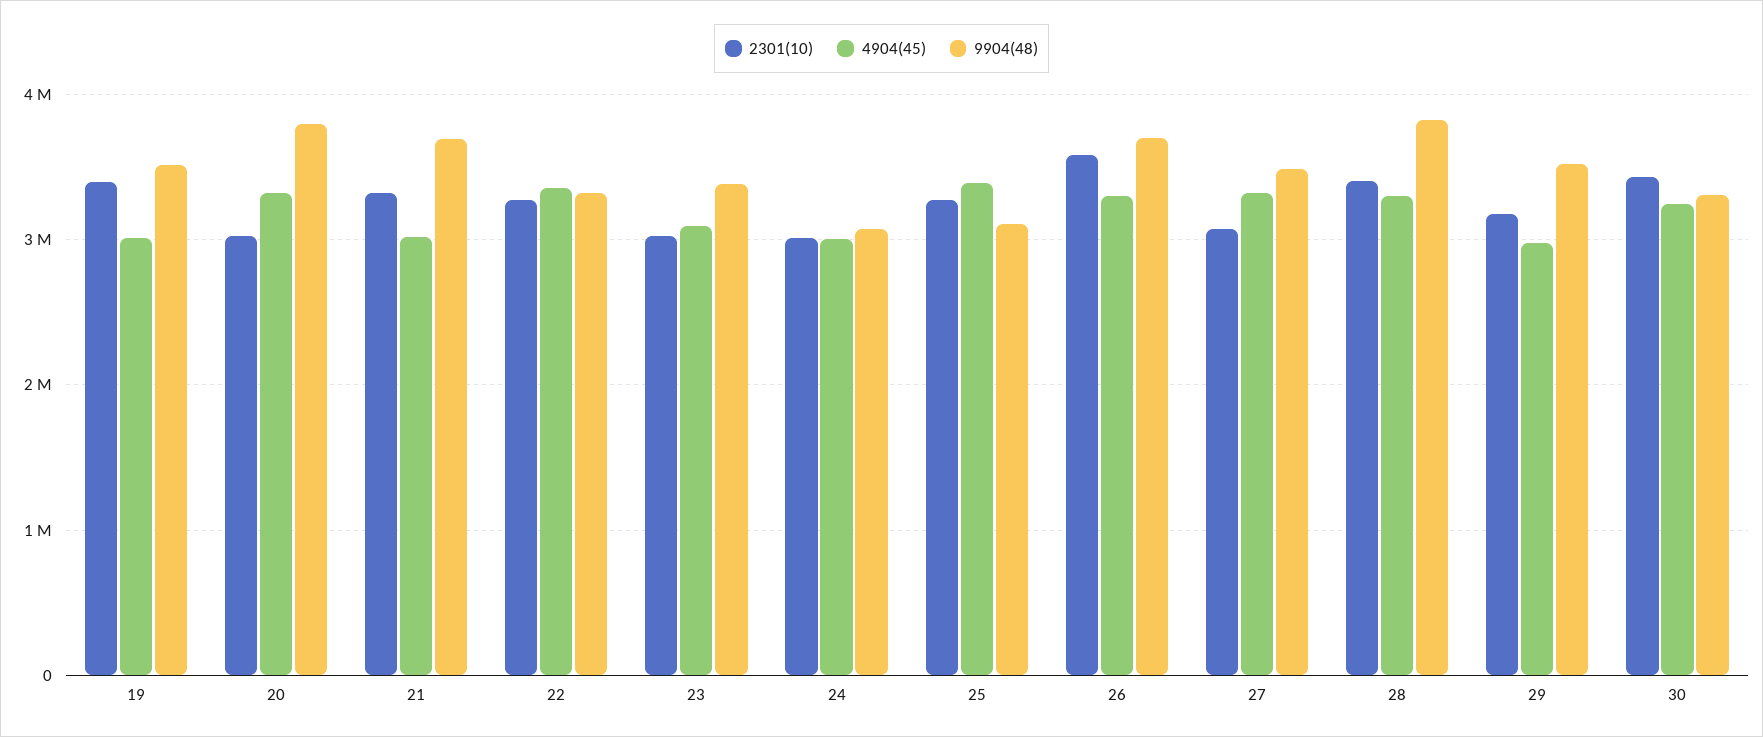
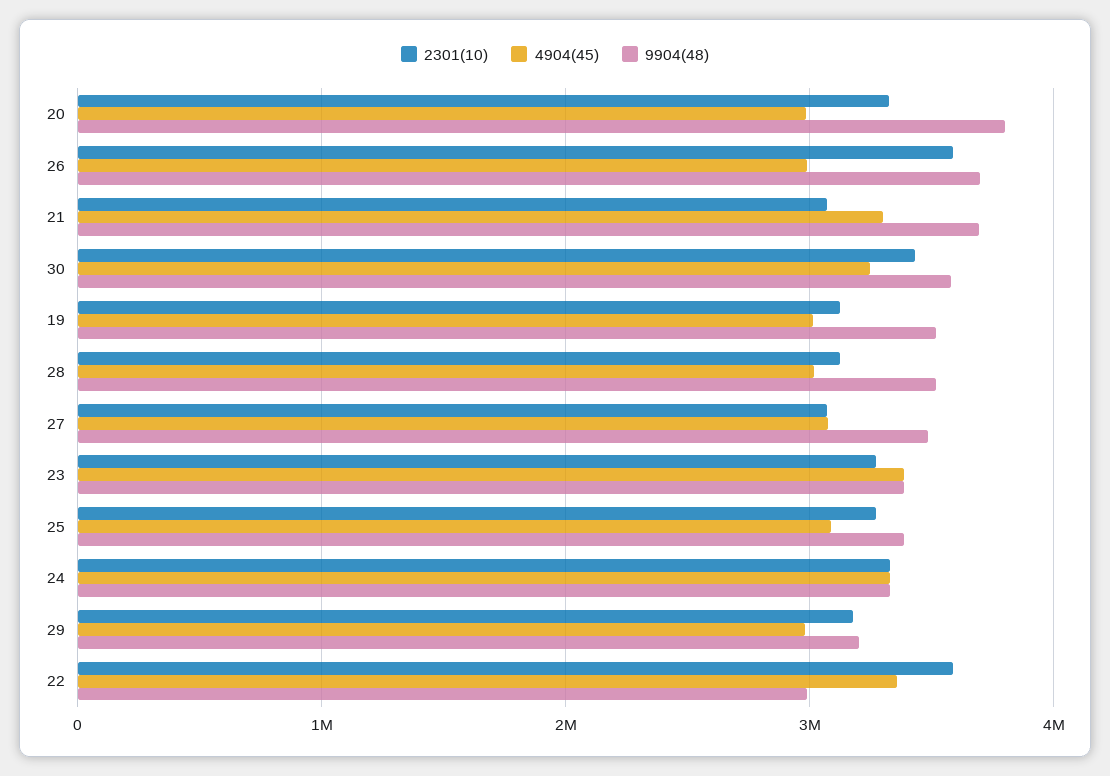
  {
    "2301(10)": {
-     "19": 3400000,
+     "19": 3100000,
-     "20": 3000000,
+     "20": 3300000,
-     "21": 3300000,
+     "21": 3100000,
-     "22": 3300000,
+     "22": 3600000,
-     "23": 3000000,
+     "23": 3300000,
-     "24": 3000000,
+     "24": 3300000,
      "25": 3300000,
      "26": 3600000,
      "27": 3100000,
-     "28": 3400000,
+     "28": 3100000,
      "29": 3200000,
      "30": 3400000
    },
    "4904(45)": {
      "19": 3000000,
-     "20": 3300000,
+     "20": 3000000,
-     "21": 3000000,
+     "21": 3300000,
      "22": 3400000,
-     "23": 3100000,
+     "23": 3400000,
-     "24": 3000000,
+     "24": 3300000,
-     "25": 3400000,
+     "25": 3100000,
-     "26": 3300000,
+     "26": 3000000,
-     "27": 3300000,
+     "27": 3100000,
-     "28": 3300000,
+     "28": 3000000,
      "29": 3000000,
      "30": 3200000
    },
    "9904(48)": {
      "19": 3500000,
      "20": 3800000,
      "21": 3700000,
-     "22": 3300000,
+     "22": 3000000,
      "23": 3400000,
-     "24": 3100000,
+     "24": 3300000,
-     "25": 3100000,
+     "25": 3400000,
      "26": 3700000,
      "27": 3500000,
-     "28": 3800000,
+     "28": 3500000,
-     "29": 3500000,
+     "29": 3200000,
-     "30": 3300000
+     "30": 3600000
    }
  }

